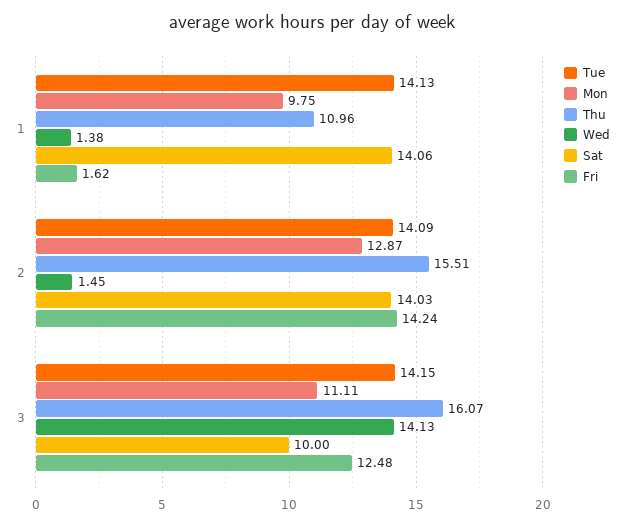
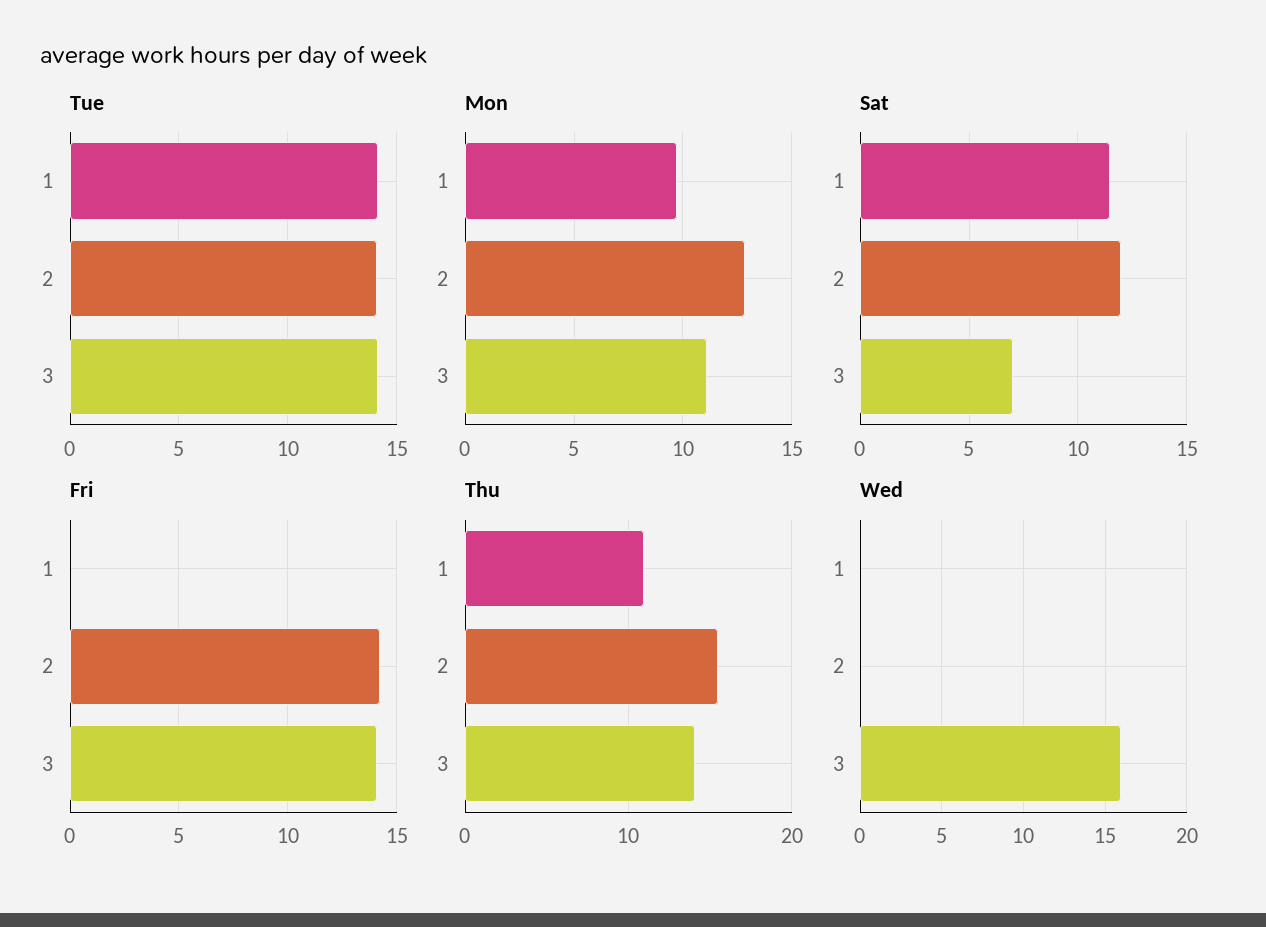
  {
    "Tue": {
      "1": 14.13,
      "2": 14.09,
      "3": 14.15
    },
    "Mon": {
      "1": 9.75,
      "2": 12.87,
      "3": 11.11
    },
    "Thu": {
      "1": 10.96,
      "2": 15.51,
-     "3": 16.07
+     "3": 14
    },
    "Wed": {
-     "1": 1.38,
+     "1": 0,
-     "2": 1.45,
+     "2": 0,
-     "3": 14.13
+     "3": 16
    },
    "Sat": {
-     "1": 14.06,
+     "1": 11.5,
-     "2": 14.03,
+     "2": 12,
-     "3": 10
+     "3": 7
    },
    "Fri": {
-     "1": 1.62,
+     "1": 0,
      "2": 14.24,
-     "3": 12.48
+     "3": 14
    }
  }

